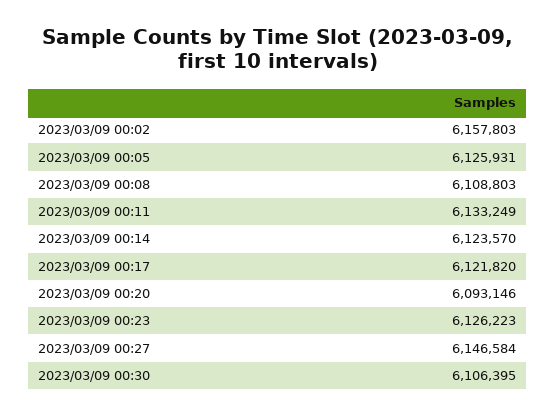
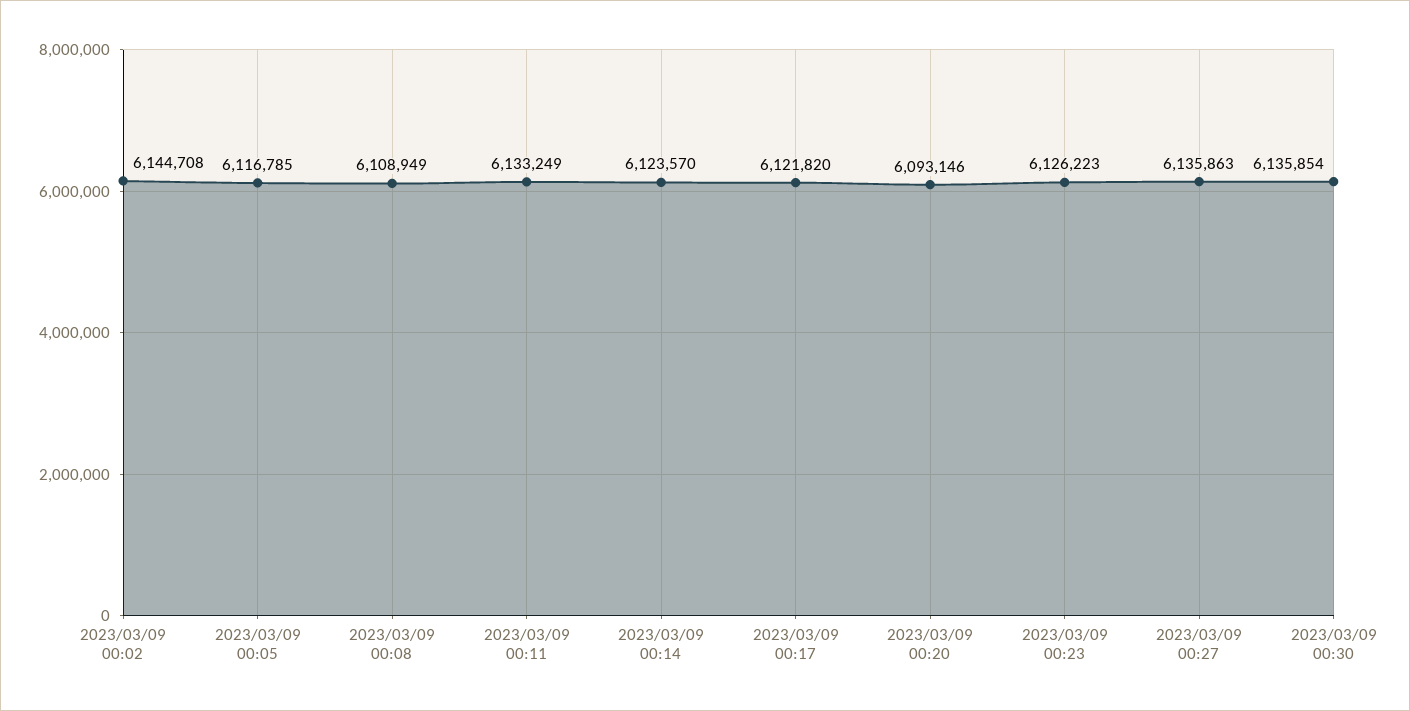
  {
-   "2023/03/09 00:02": 6157803,
+   "2023/03/09 00:02": 6144708,
-   "2023/03/09 00:05": 6125931,
+   "2023/03/09 00:05": 6116785,
-   "2023/03/09 00:08": 6108803,
+   "2023/03/09 00:08": 6108949,
    "2023/03/09 00:11": 6133249,
    "2023/03/09 00:14": 6123570,
    "2023/03/09 00:17": 6121820,
    "2023/03/09 00:20": 6093146,
    "2023/03/09 00:23": 6126223,
-   "2023/03/09 00:27": 6146584,
+   "2023/03/09 00:27": 6135863,
-   "2023/03/09 00:30": 6106395
+   "2023/03/09 00:30": 6135854
  }

